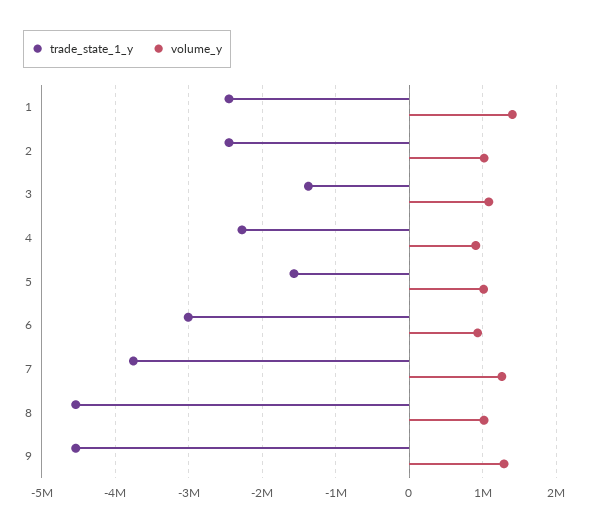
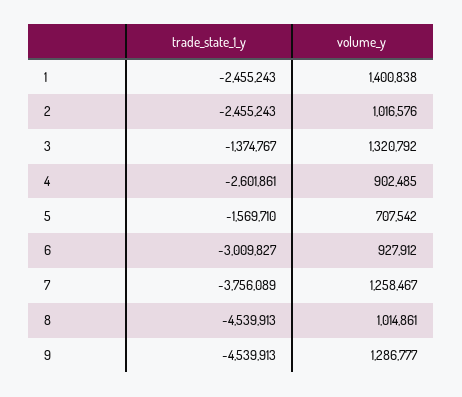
  {
    "trade_state_1_y": {
      "1": -2455243,
      "2": -2455243,
      "3": -1374767,
-     "4": -2300000,
+     "4": -2601861,
      "5": -1569710,
      "6": -3009827,
      "7": -3756089,
      "8": -4539913,
      "9": -4539913
    },
    "volume_y": {
      "1": 1400838,
      "2": 1016576,
-     "3": 1100000,
+     "3": 1320792,
      "4": 902485,
-     "5": 1000000,
+     "5": 707542,
      "6": 927912,
      "7": 1258467,
      "8": 1014861,
      "9": 1286777
    }
  }

